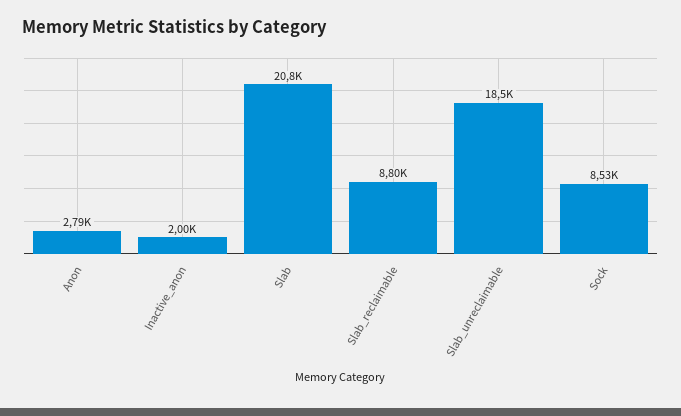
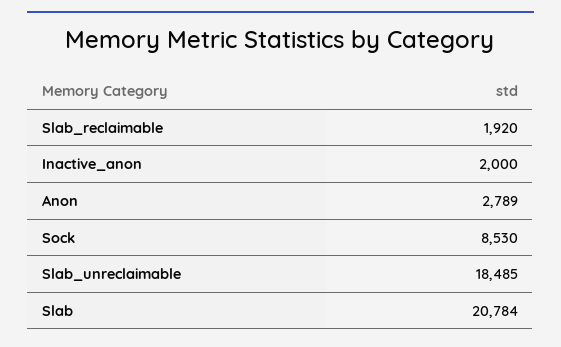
  {
    "Anon": 2789,
    "Inactive_anon": 2000,
    "Slab": 20784,
-   "Slab_reclaimable": 8800,
+   "Slab_reclaimable": 1920,
    "Slab_unreclaimable": 18485,
    "Sock": 8530
  }

